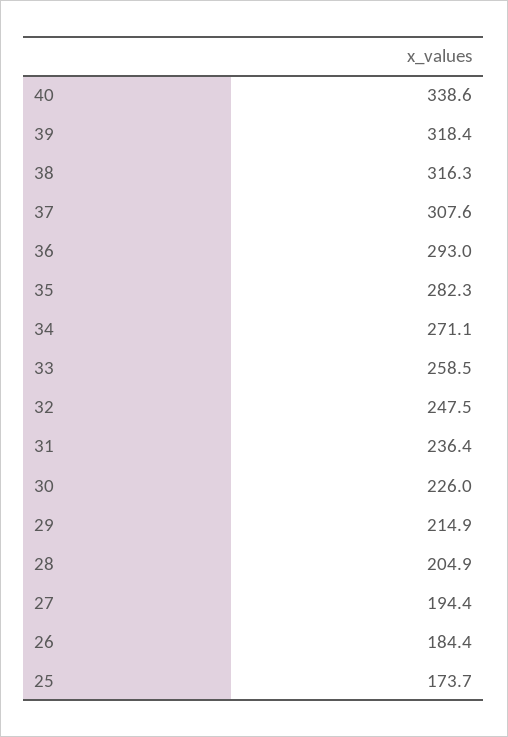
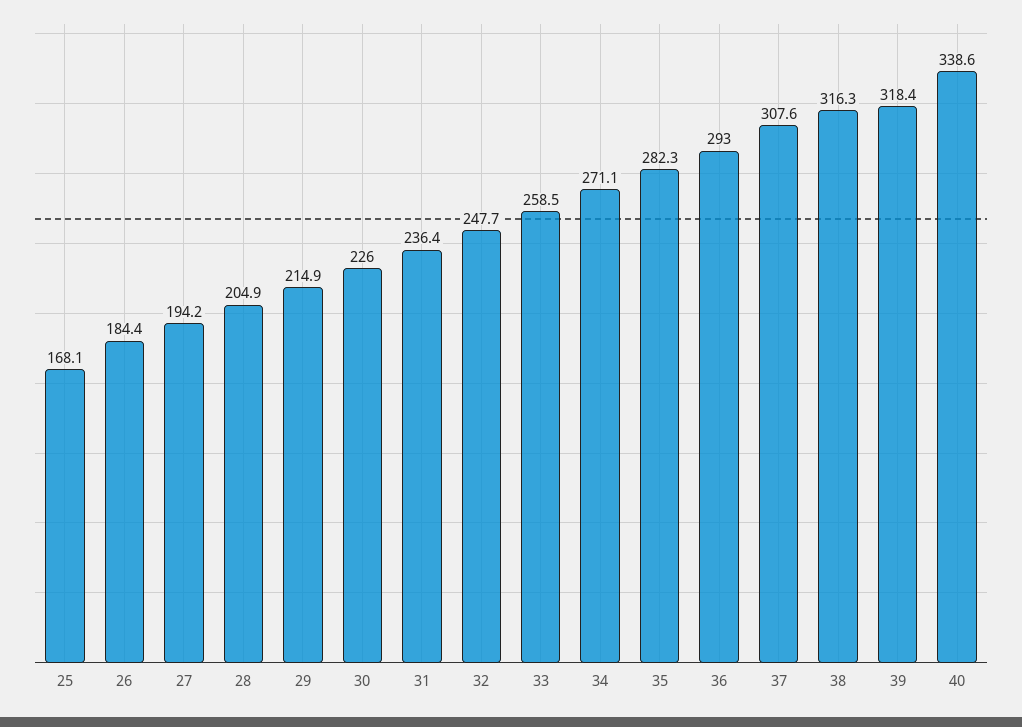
  {
    "40": 338.6,
    "39": 318.4,
    "38": 316.3,
    "37": 307.6,
    "36": 293,
    "35": 282.3,
    "34": 271.1,
    "33": 258.5,
-   "32": 247.5,
+   "32": 247.7,
    "31": 236.4,
    "30": 226,
    "29": 214.9,
    "28": 204.9,
-   "27": 194.4,
+   "27": 194.2,
    "26": 184.4,
-   "25": 173.7
+   "25": 168.1
  }

